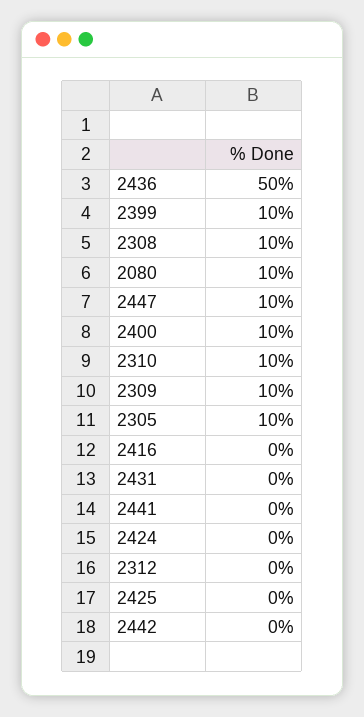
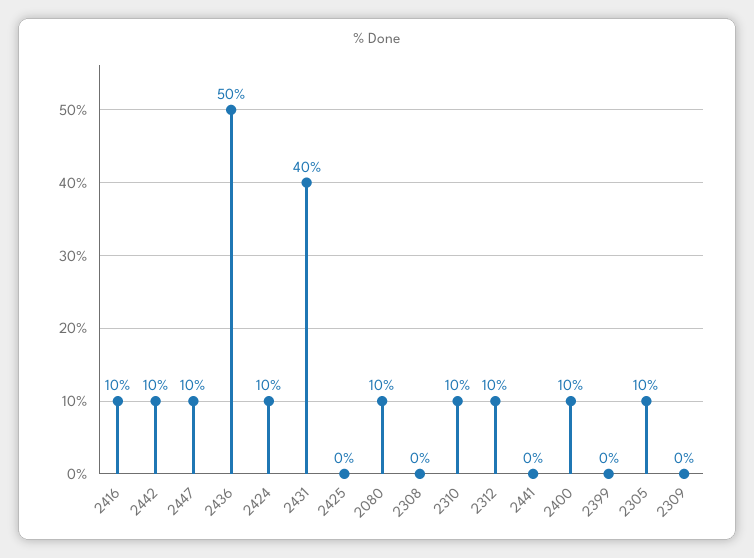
  {
    "2436": 50,
-   "2399": 10,
+   "2399": 0,
-   "2308": 10,
+   "2308": 0,
    "2080": 10,
    "2447": 10,
    "2400": 10,
    "2310": 10,
-   "2309": 10,
+   "2309": 0,
    "2305": 10,
-   "2416": 0,
+   "2416": 10,
-   "2431": 0,
+   "2431": 40,
    "2441": 0,
-   "2424": 0,
+   "2424": 10,
-   "2312": 0,
+   "2312": 10,
    "2425": 0,
-   "2442": 0
+   "2442": 10
  }

